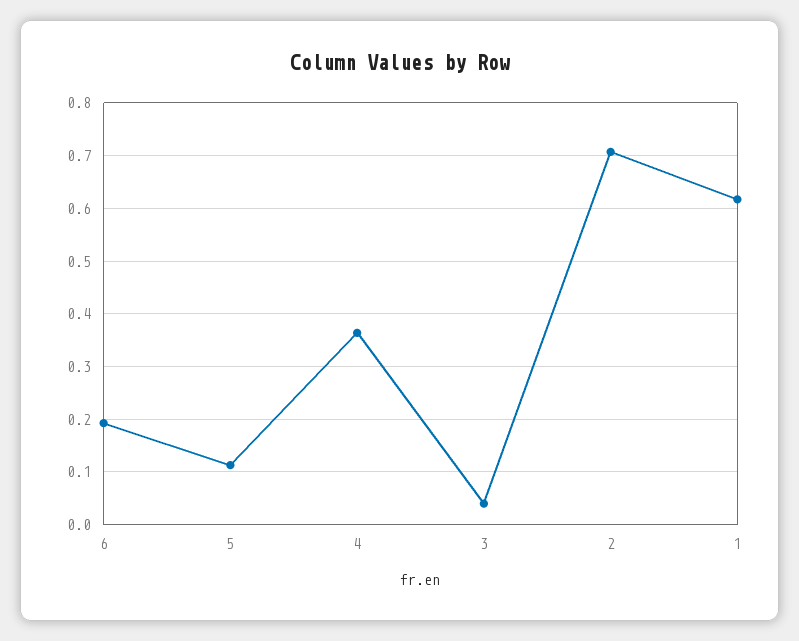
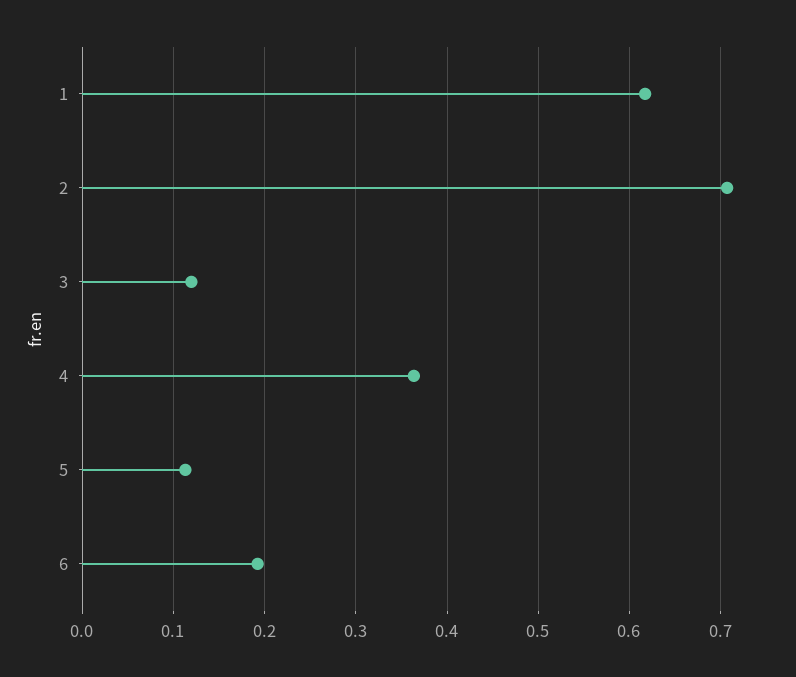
  {
    "6": 0.19,
    "5": 0.11,
    "4": 0.36,
-   "3": 0.04,
+   "3": 0.12,
    "2": 0.71,
    "1": 0.62
  }

